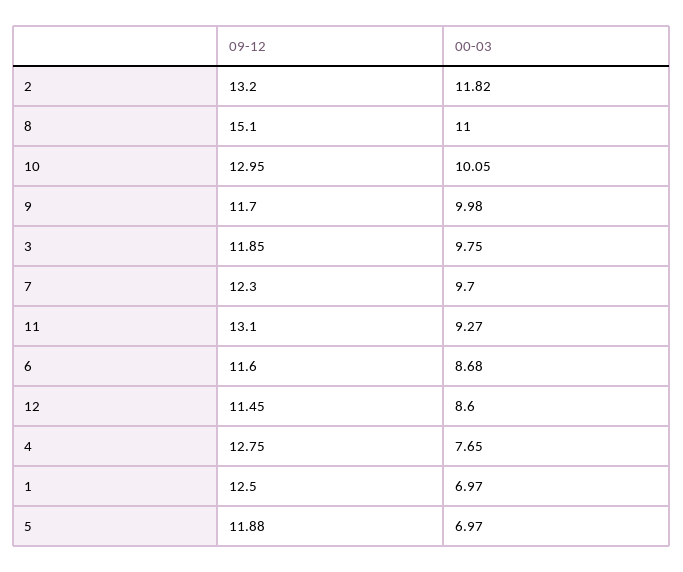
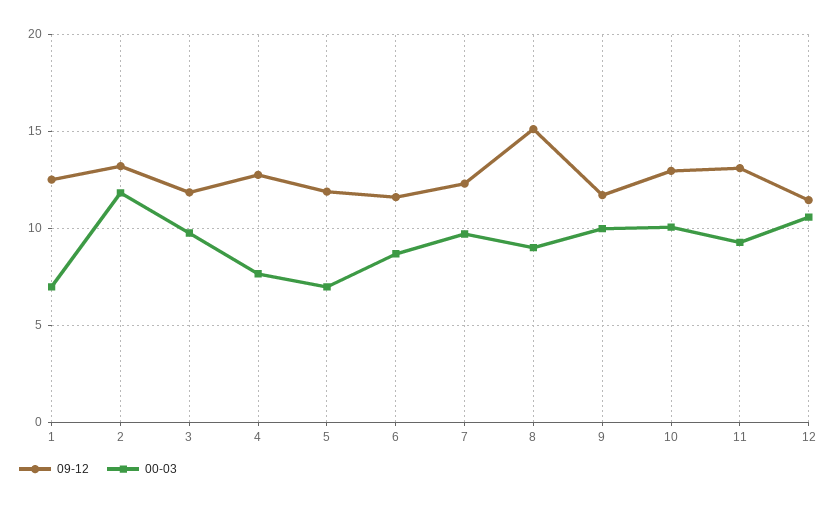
  {
    "09-12": {
      "2": 13.2,
      "8": 15.1,
      "10": 12.95,
      "9": 11.7,
      "3": 11.85,
      "7": 12.3,
      "11": 13.1,
      "6": 11.6,
      "12": 11.45,
      "4": 12.75,
      "1": 12.5,
      "5": 11.88
    },
    "00-03": {
      "2": 11.82,
-     "8": 11,
+     "8": 9,
      "10": 10.05,
      "9": 9.98,
      "3": 9.75,
      "7": 9.7,
      "11": 9.27,
      "6": 8.68,
-     "12": 8.6,
+     "12": 10.5,
      "4": 7.65,
      "1": 6.97,
      "5": 6.97
    }
  }

